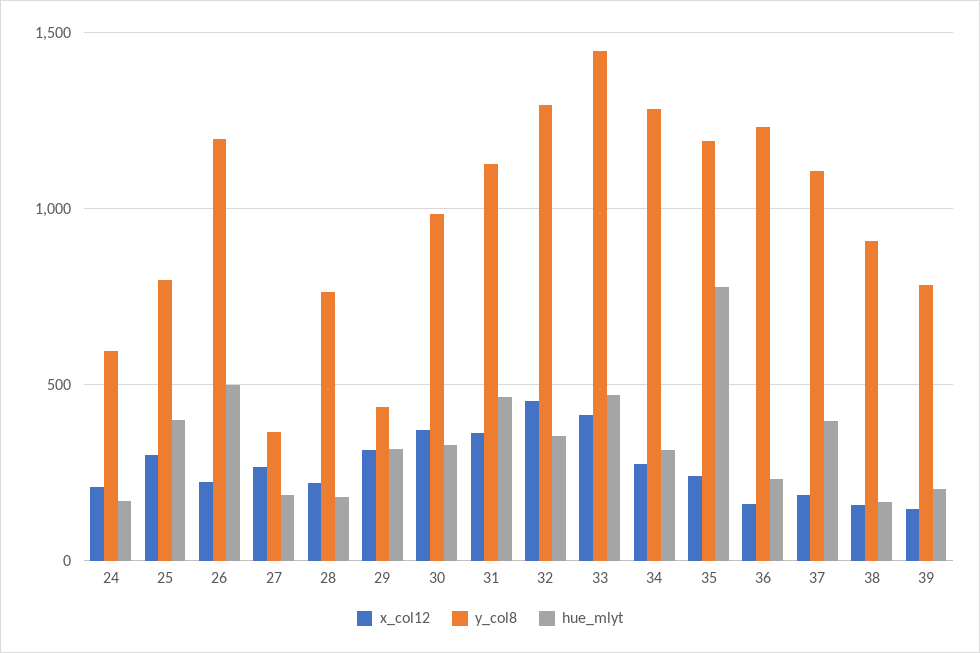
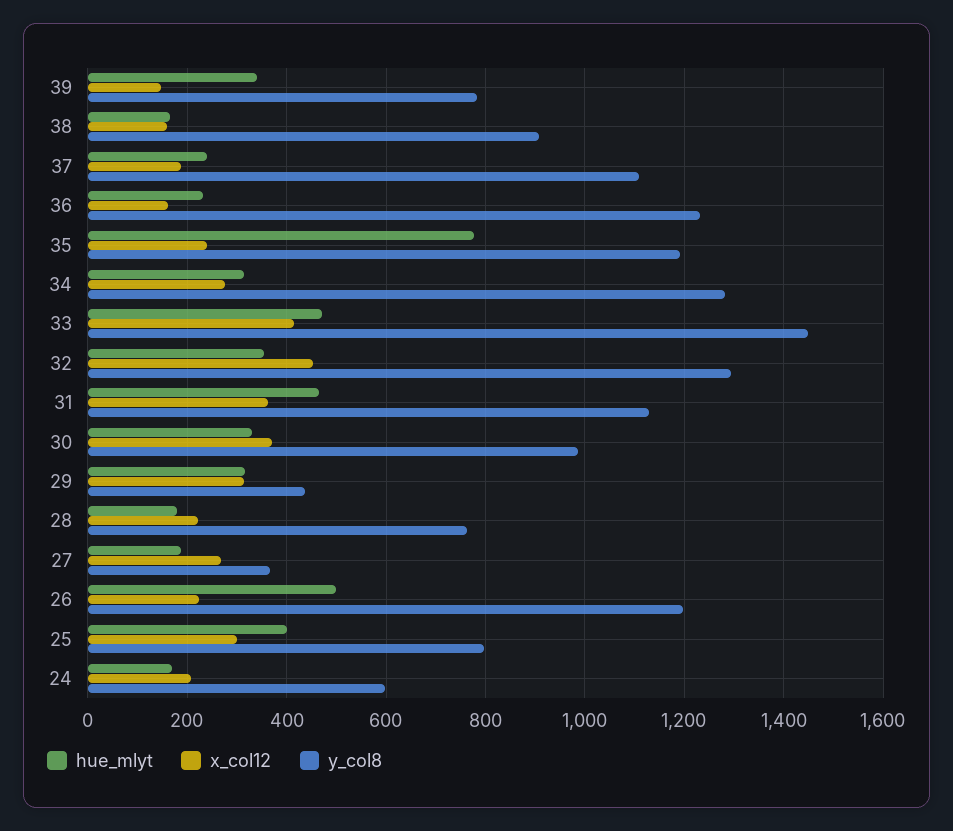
  {
    "x_col12": {
      "24": 200,
      "25": 300,
      "26": 220,
      "27": 260,
      "28": 220,
      "29": 320,
      "30": 380,
      "31": 360,
      "32": 460,
      "33": 420,
      "34": 280,
      "35": 240,
      "36": 160,
      "37": 180,
      "38": 160,
      "39": 140
    },
    "y_col8": {
      "24": 600,
      "25": 800,
      "26": 1200,
      "27": 360,
      "28": 760,
      "29": 440,
      "30": 980,
      "31": 1120,
      "32": 1300,
      "33": 1440,
      "34": 1280,
      "35": 1200,
      "36": 1240,
      "37": 1100,
      "38": 900,
      "39": 780
    },
    "hue_mlyt": {
      "24": 160,
      "25": 400,
      "26": 500,
      "27": 180,
      "28": 180,
      "29": 320,
      "30": 340,
      "31": 460,
      "32": 360,
      "33": 480,
      "34": 320,
      "35": 780,
      "36": 240,
-     "37": 400,
+     "37": 240,
      "38": 160,
-     "39": 200
+     "39": 340
    }
  }

